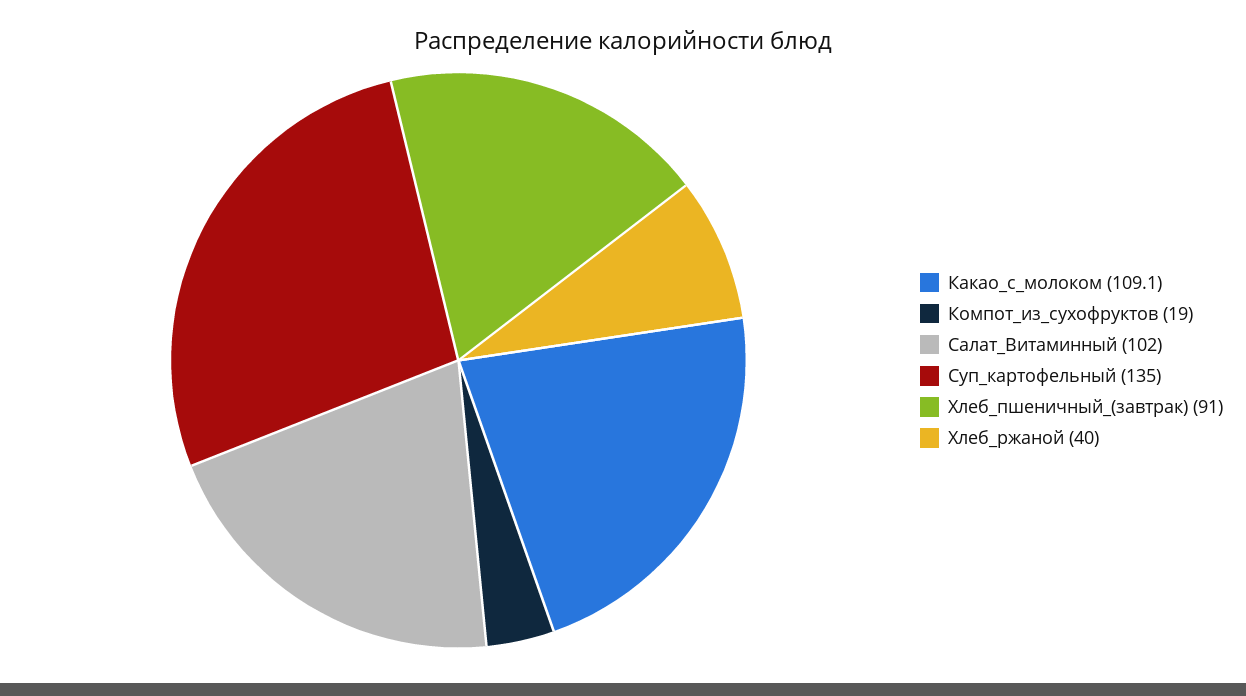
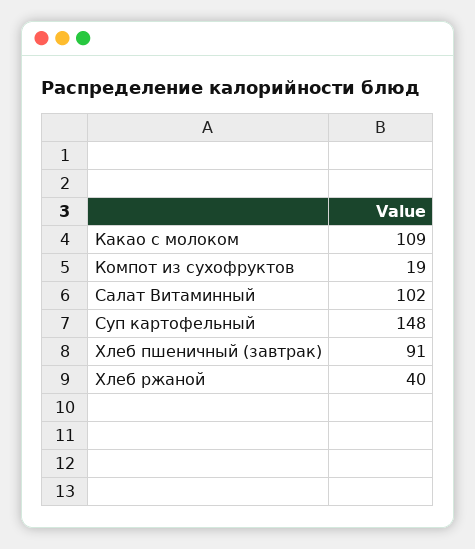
  {
    "Какао_с_молоком": 109.1,
    "Компот_из_сухофруктов": 19,
    "Салат_Витаминный": 102,
-   "Суп_картофельный": 135,
+   "Суп_картофельный": 148,
    "Хлеб_пшеничный_(завтрак)": 91,
    "Хлеб_ржаной": 40
  }

